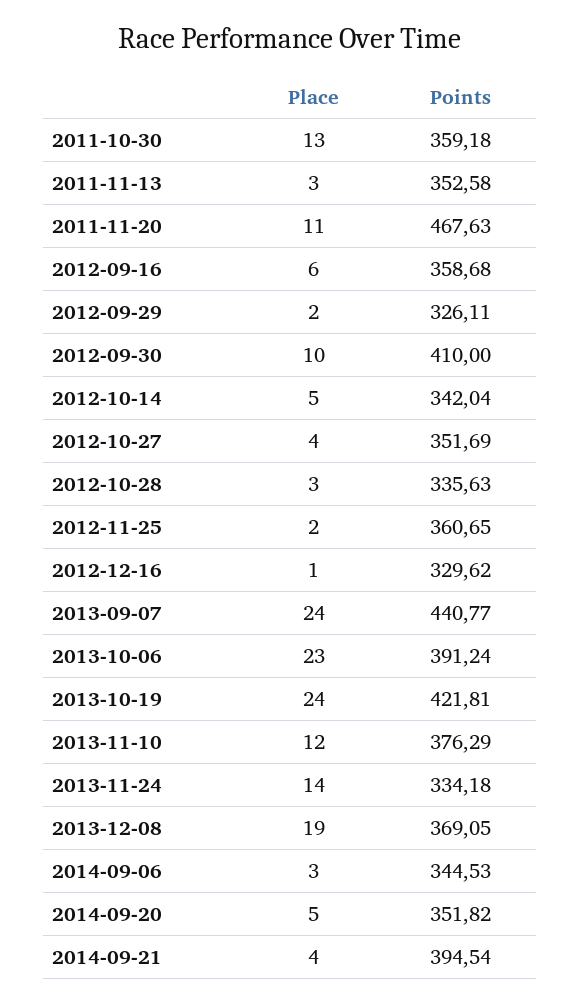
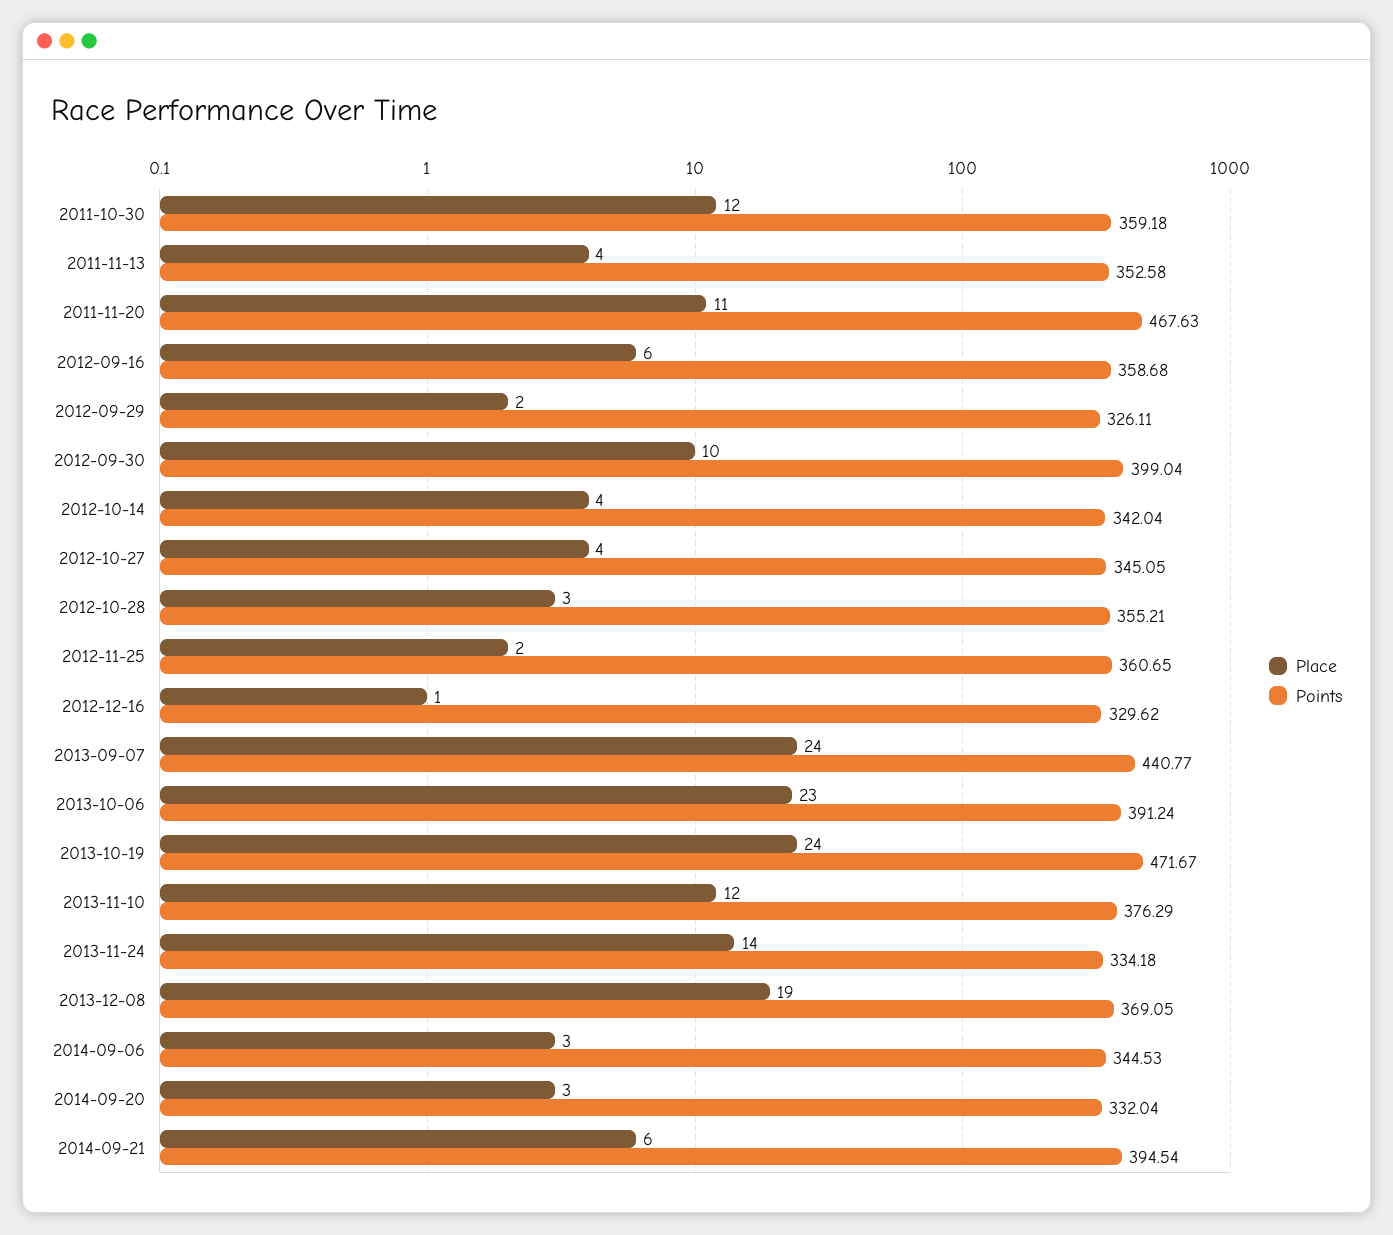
  {
    "Place": {
-     "2011-10-30": 13,
+     "2011-10-30": 12,
-     "2011-11-13": 3,
+     "2011-11-13": 4,
      "2011-11-20": 11,
      "2012-09-16": 6,
      "2012-09-29": 2,
      "2012-09-30": 10,
-     "2012-10-14": 5,
+     "2012-10-14": 4,
      "2012-10-27": 4,
      "2012-10-28": 3,
      "2012-11-25": 2,
      "2012-12-16": 1,
      "2013-09-07": 24,
      "2013-10-06": 23,
      "2013-10-19": 24,
      "2013-11-10": 12,
      "2013-11-24": 14,
      "2013-12-08": 19,
      "2014-09-06": 3,
-     "2014-09-20": 5,
+     "2014-09-20": 3,
-     "2014-09-21": 4
+     "2014-09-21": 6
    },
    "Points": {
      "2011-10-30": 359.18,
      "2011-11-13": 352.58,
      "2011-11-20": 467.63,
      "2012-09-16": 358.68,
      "2012-09-29": 326.11,
-     "2012-09-30": 410,
+     "2012-09-30": 399.04,
      "2012-10-14": 342.04,
-     "2012-10-27": 351.69,
+     "2012-10-27": 345.05,
-     "2012-10-28": 335.63,
+     "2012-10-28": 355.21,
      "2012-11-25": 360.65,
      "2012-12-16": 329.62,
      "2013-09-07": 440.77,
      "2013-10-06": 391.24,
-     "2013-10-19": 421.81,
+     "2013-10-19": 471.67,
      "2013-11-10": 376.29,
      "2013-11-24": 334.18,
      "2013-12-08": 369.05,
      "2014-09-06": 344.53,
-     "2014-09-20": 351.82,
+     "2014-09-20": 332.04,
      "2014-09-21": 394.54
    }
  }

